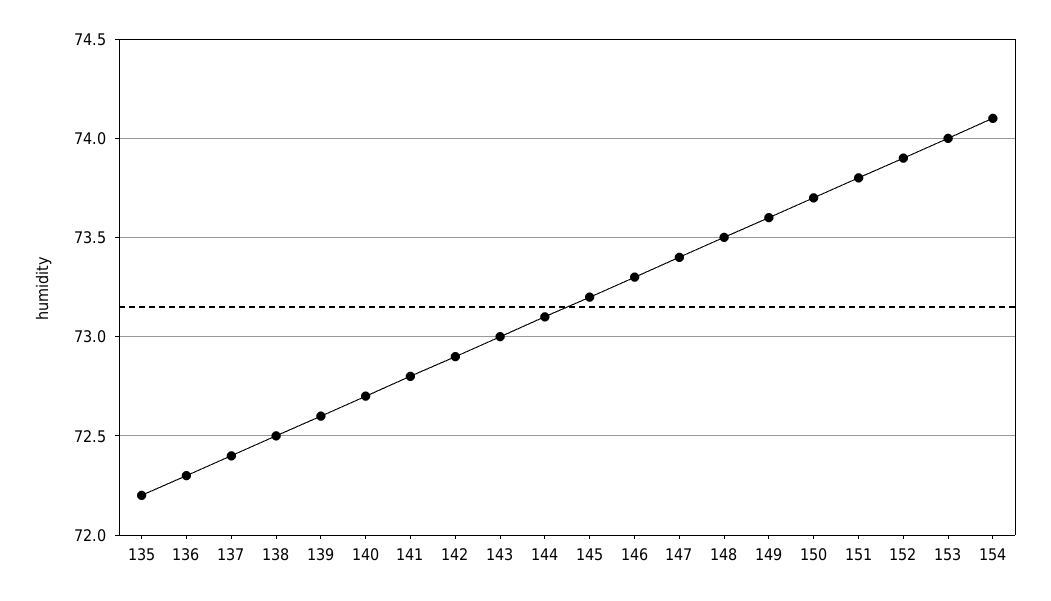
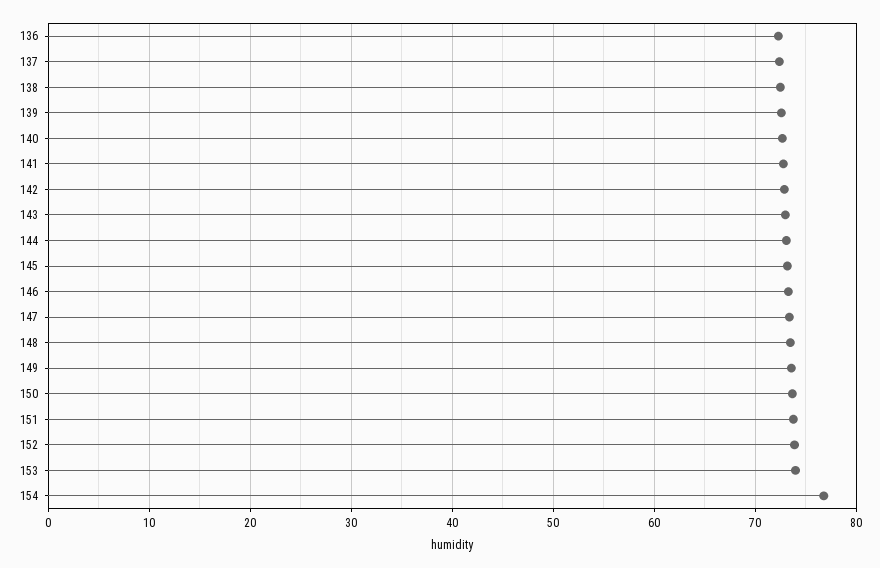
  {
-   "135": 72.2,
    "136": 72.3,
    "137": 72.4,
    "138": 72.5,
    "139": 72.6,
    "140": 72.7,
    "141": 72.8,
    "142": 72.9,
    "143": 73,
    "144": 73.1,
    "145": 73.2,
    "146": 73.3,
    "147": 73.4,
    "148": 73.5,
    "149": 73.6,
    "150": 73.7,
    "151": 73.8,
    "152": 73.9,
    "153": 74,
-   "154": 74.1
+   "154": 77
  }

